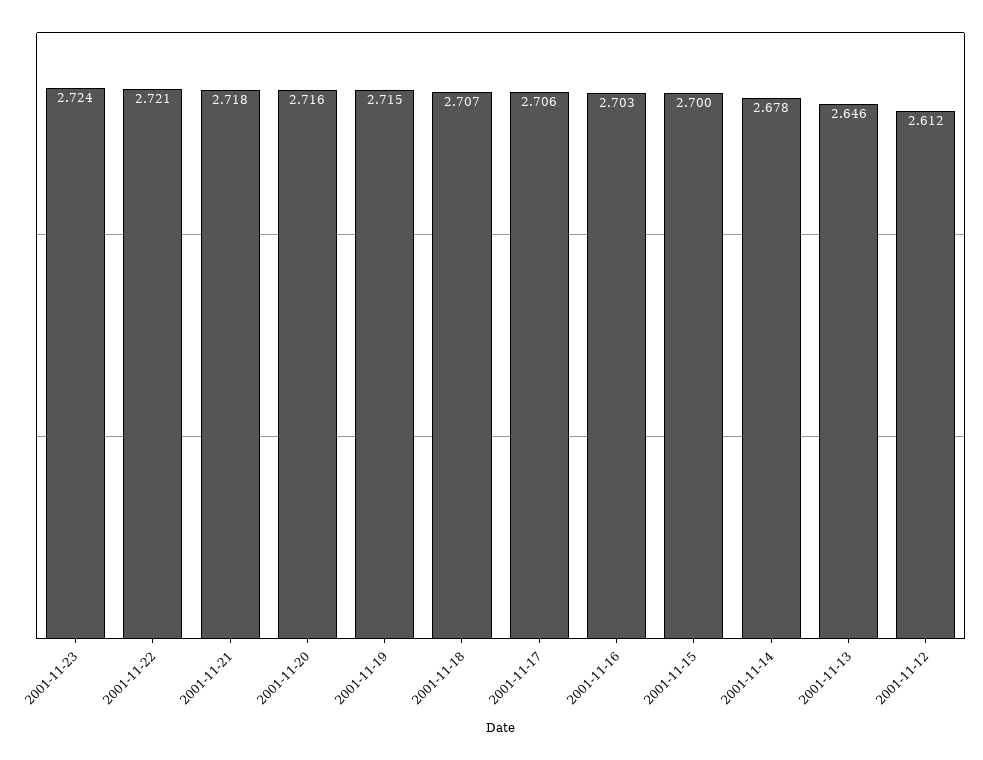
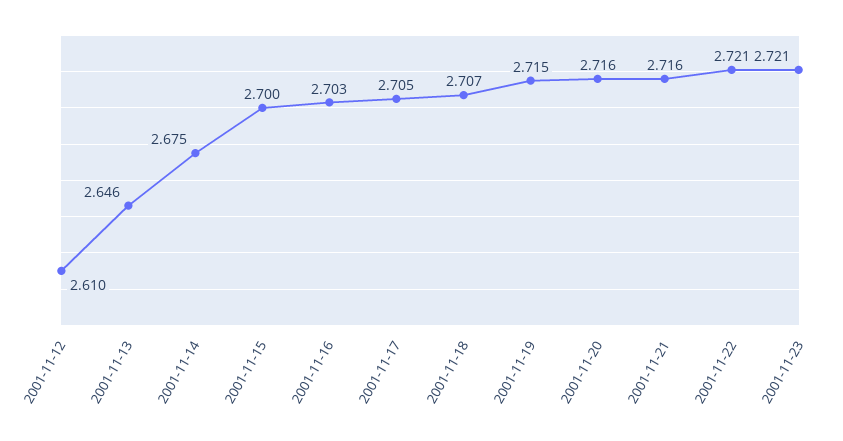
  {
-   "2001-11-23": 2.724,
+   "2001-11-23": 2.721,
    "2001-11-22": 2.721,
-   "2001-11-21": 2.718,
+   "2001-11-21": 2.716,
    "2001-11-20": 2.716,
    "2001-11-19": 2.715,
    "2001-11-18": 2.707,
-   "2001-11-17": 2.706,
+   "2001-11-17": 2.705,
    "2001-11-16": 2.703,
    "2001-11-15": 2.7,
-   "2001-11-14": 2.678,
+   "2001-11-14": 2.675,
    "2001-11-13": 2.646,
-   "2001-11-12": 2.612
+   "2001-11-12": 2.61
  }

